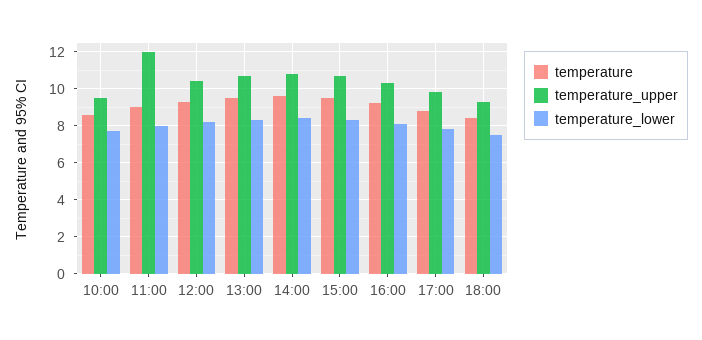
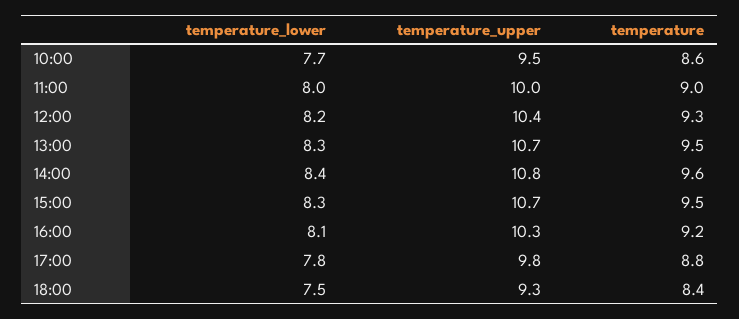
  {
    "temperature": {
      "10:00": 8.6,
      "11:00": 9,
      "12:00": 9.3,
      "13:00": 9.5,
      "14:00": 9.6,
      "15:00": 9.5,
      "16:00": 9.2,
      "17:00": 8.8,
      "18:00": 8.4
    },
    "temperature_upper": {
      "10:00": 9.5,
-     "11:00": 12,
+     "11:00": 10,
      "12:00": 10.4,
      "13:00": 10.7,
      "14:00": 10.8,
      "15:00": 10.7,
      "16:00": 10.3,
      "17:00": 9.8,
      "18:00": 9.3
    },
    "temperature_lower": {
      "10:00": 7.7,
      "11:00": 8,
      "12:00": 8.2,
      "13:00": 8.3,
      "14:00": 8.4,
      "15:00": 8.3,
      "16:00": 8.1,
      "17:00": 7.8,
      "18:00": 7.5
    }
  }

